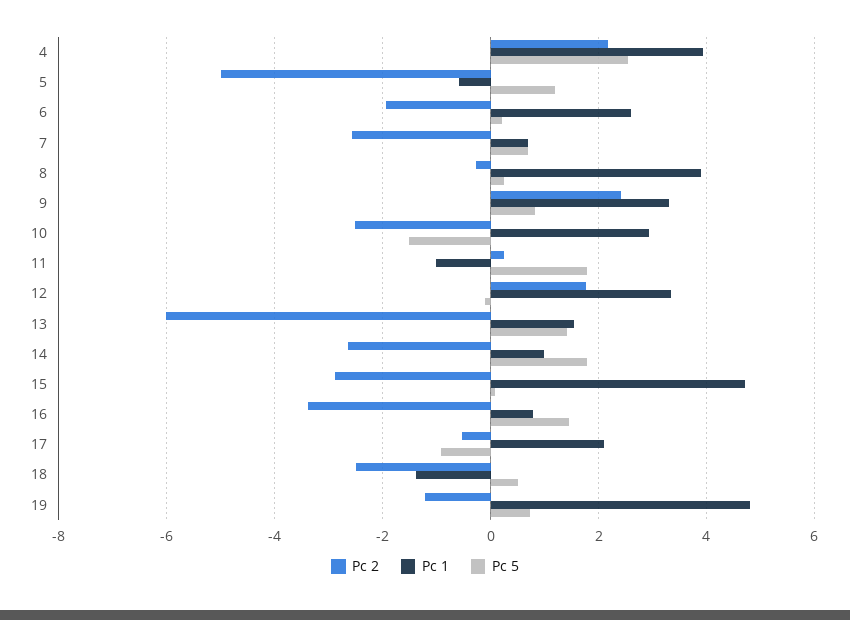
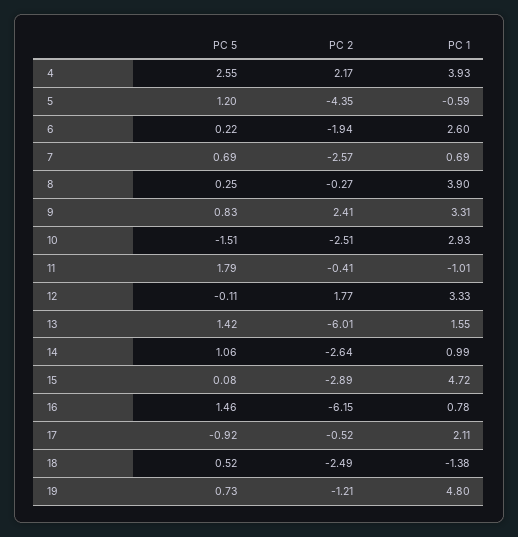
  {
    "Pc 2": {
      "4": 2.17,
-     "5": -5,
+     "5": -4.35,
      "6": -1.94,
      "7": -2.57,
      "8": -0.27,
      "9": 2.41,
      "10": -2.51,
-     "11": 0.2,
+     "11": -0.41,
      "12": 1.77,
      "13": -6.01,
      "14": -2.64,
      "15": -2.89,
-     "16": -3.4,
+     "16": -6.15,
      "17": -0.52,
      "18": -2.49,
      "19": -1.21
    },
    "Pc 1": {
      "4": 3.93,
      "5": -0.59,
      "6": 2.6,
      "7": 0.69,
      "8": 3.9,
      "9": 3.31,
      "10": 2.93,
      "11": -1.01,
      "12": 3.33,
      "13": 1.55,
      "14": 0.99,
      "15": 4.72,
      "16": 0.78,
      "17": 2.11,
      "18": -1.38,
      "19": 4.8
    },
    "Pc 5": {
      "4": 2.55,
      "5": 1.2,
      "6": 0.22,
      "7": 0.69,
      "8": 0.25,
      "9": 0.83,
      "10": -1.51,
      "11": 1.79,
      "12": -0.11,
      "13": 1.42,
-     "14": 1.8,
+     "14": 1.06,
      "15": 0.08,
      "16": 1.46,
      "17": -0.92,
      "18": 0.52,
      "19": 0.73
    }
  }

